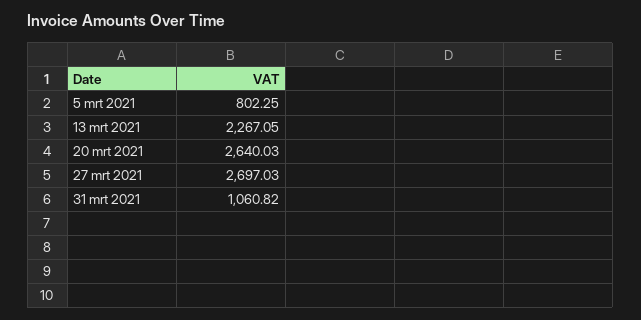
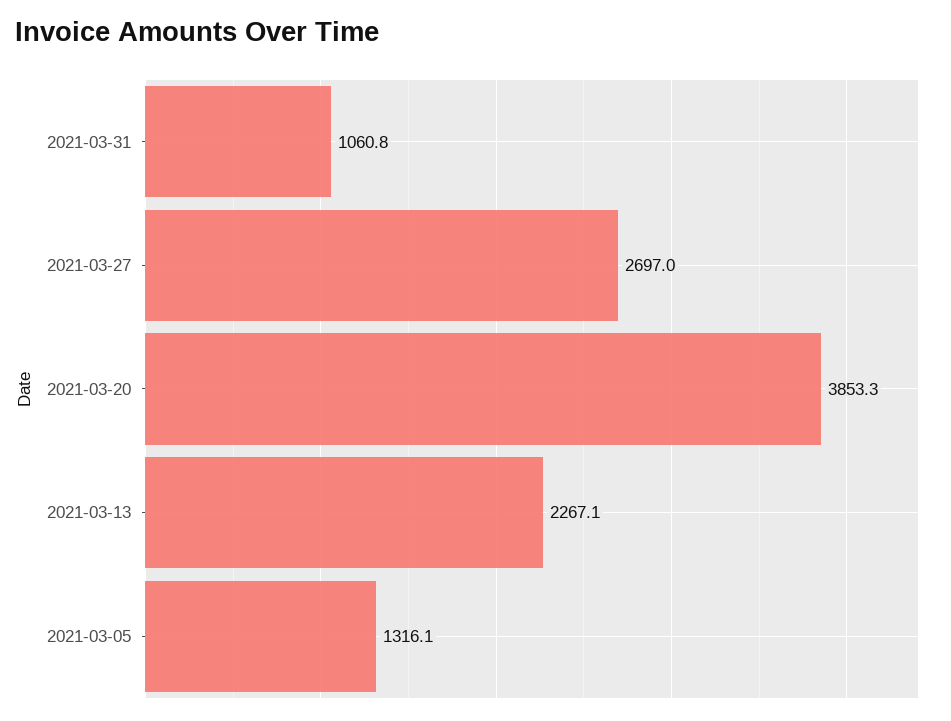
  {
-   "5 mrt 2021": 802.25,
+   "5 mrt 2021": 1316.1,
    "13 mrt 2021": 2267.05,
-   "20 mrt 2021": 2640.03,
+   "20 mrt 2021": 3853.3,
    "27 mrt 2021": 2697.03,
    "31 mrt 2021": 1060.82
  }

